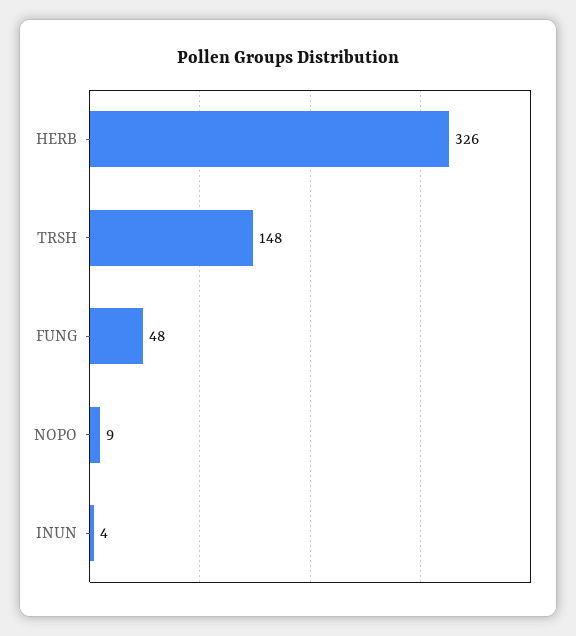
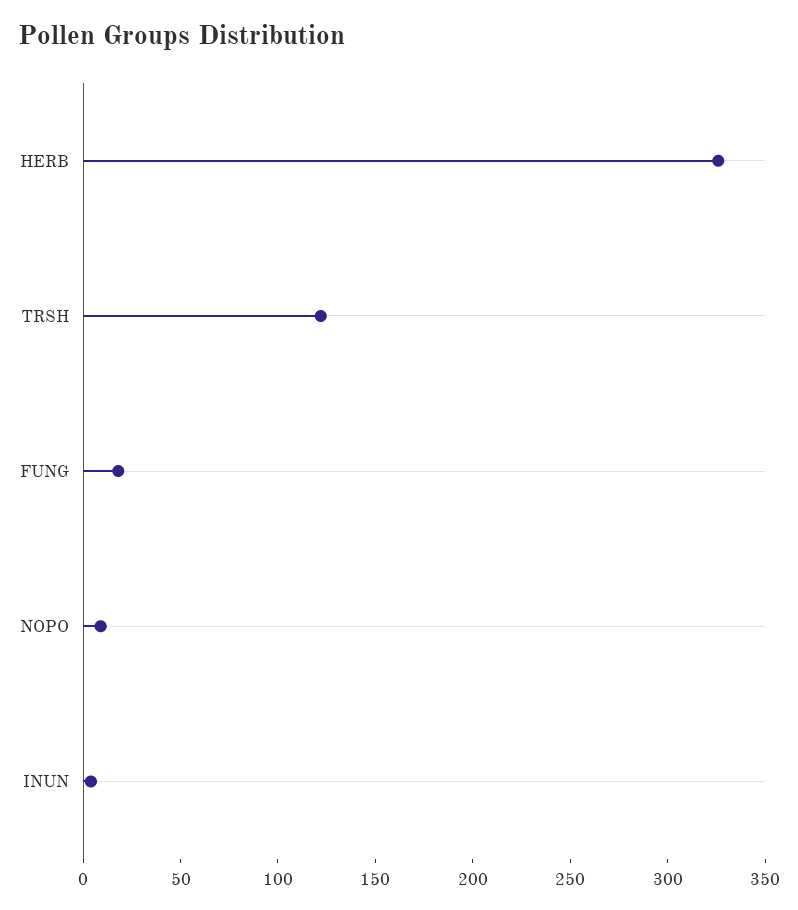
  {
    "HERB": 326,
-   "TRSH": 148,
+   "TRSH": 120,
-   "FUNG": 48,
+   "FUNG": 20,
    "NOPO": 9,
    "INUN": 4
  }

